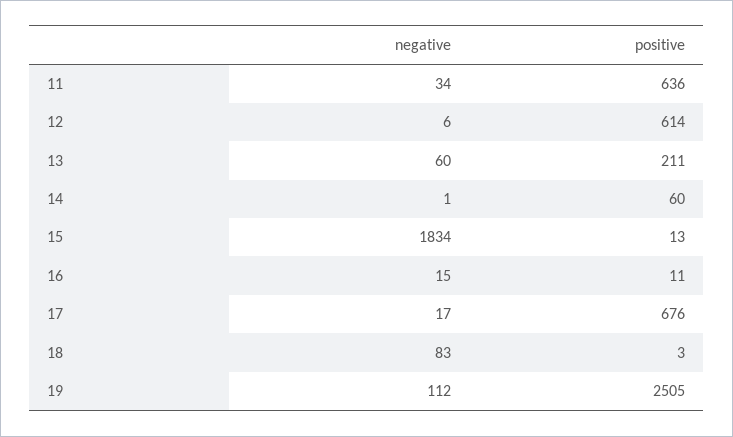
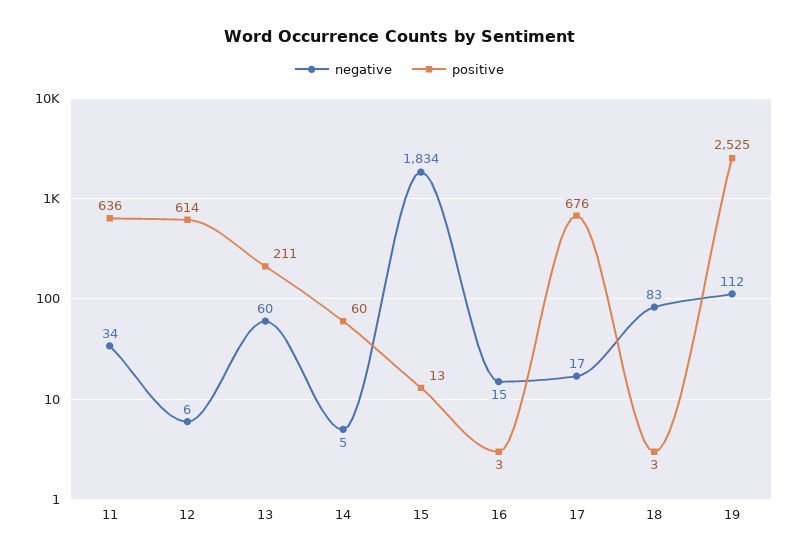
  {
    "negative": {
      "11": 34,
      "12": 6,
      "13": 60,
-     "14": 1,
+     "14": 5,
      "15": 1834,
      "16": 15,
      "17": 17,
      "18": 83,
      "19": 112
    },
    "positive": {
      "11": 636,
      "12": 614,
      "13": 211,
      "14": 60,
      "15": 13,
-     "16": 11,
+     "16": 3,
      "17": 676,
      "18": 3,
-     "19": 2505
+     "19": 2525
    }
  }

